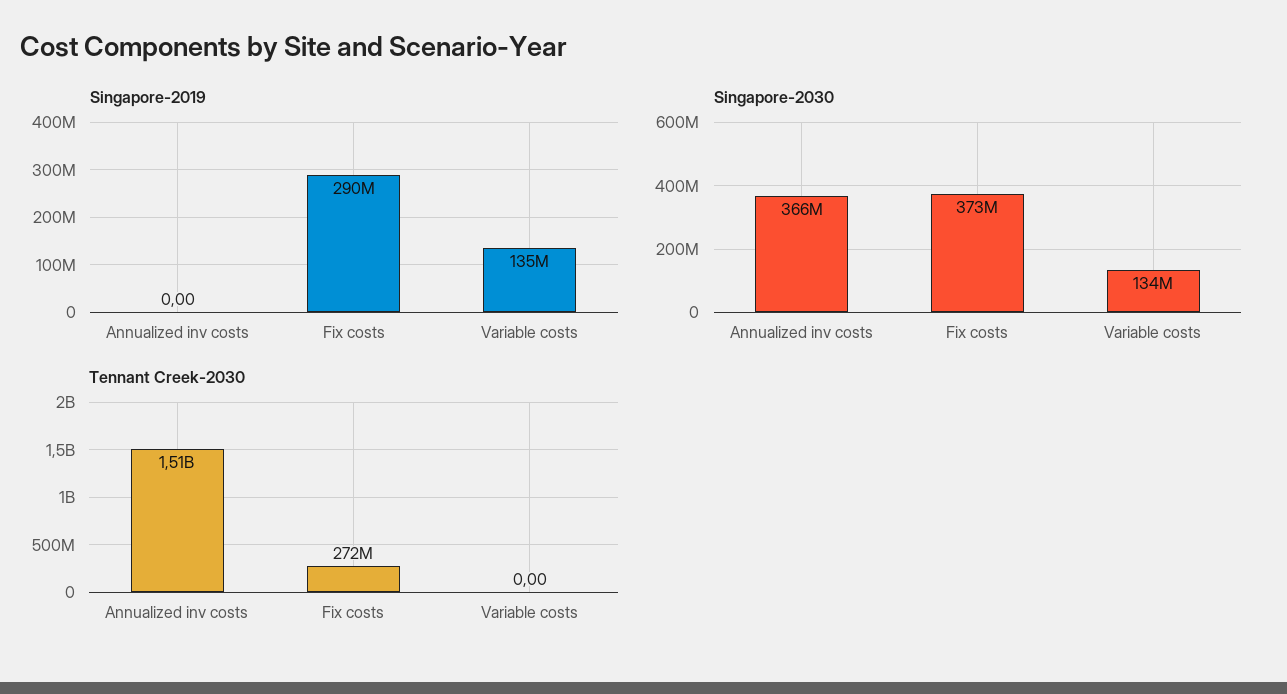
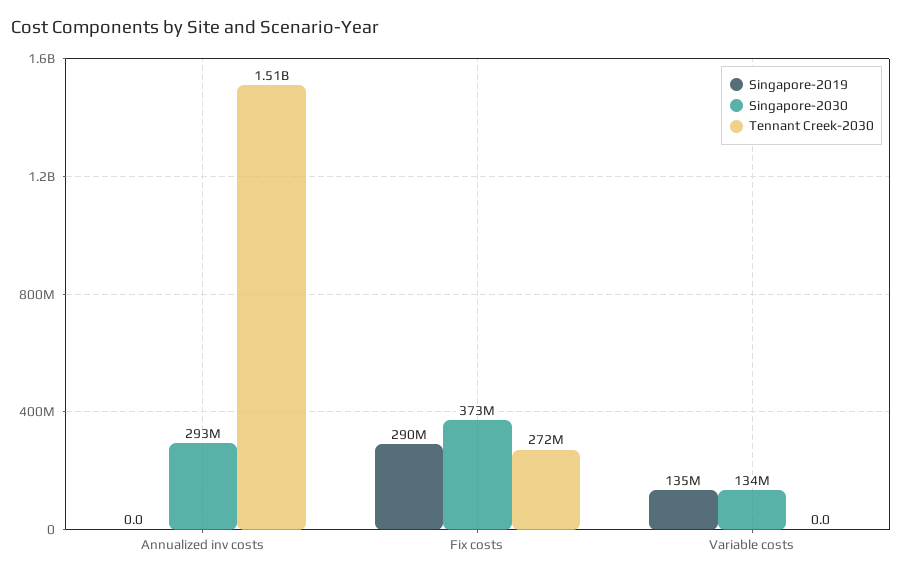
  {
    "Singapore-2019": {
      "Annualized inv costs": 0,
      "Fix costs": 290000000,
      "Variable costs": 135000000
    },
    "Singapore-2030": {
-     "Annualized inv costs": 366000000,
+     "Annualized inv costs": 293000000,
      "Fix costs": 373000000,
      "Variable costs": 134000000
    },
    "Tennant Creek-2030": {
      "Annualized inv costs": 1510000000,
      "Fix costs": 272000000,
      "Variable costs": 0
    }
  }

